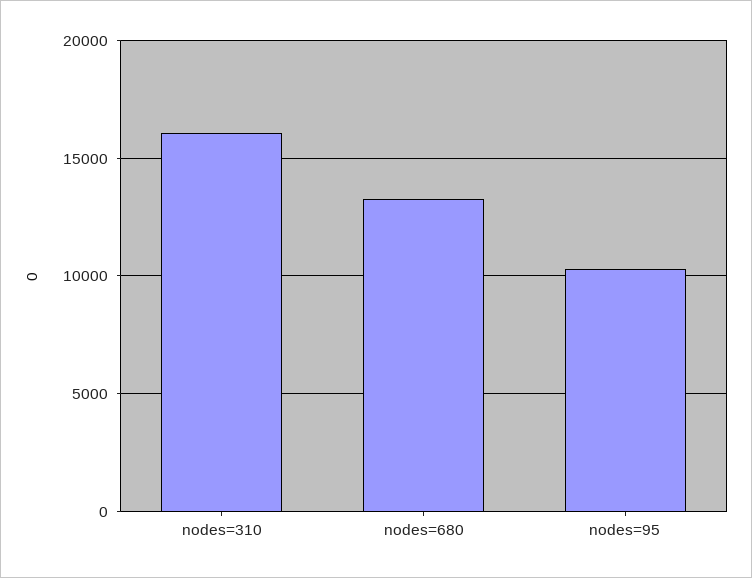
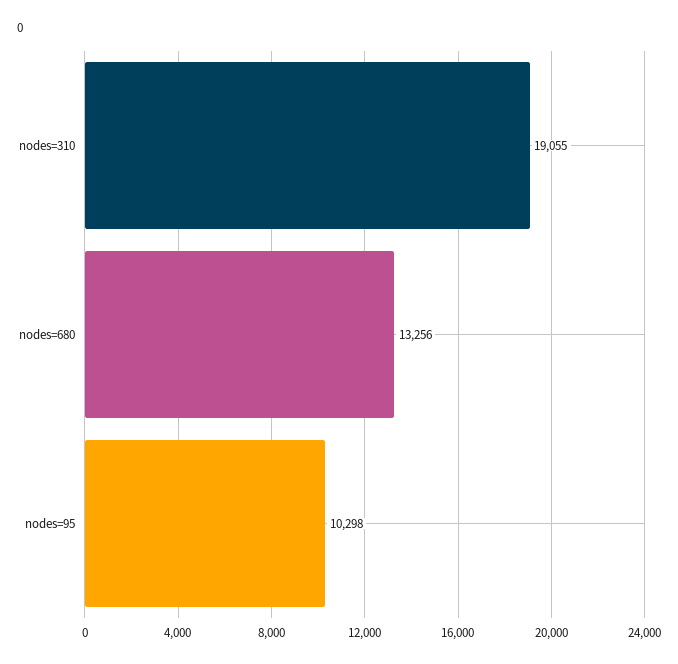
  {
-   "nodes=310": 16000,
+   "nodes=310": 19055,
    "nodes=680": 13256,
    "nodes=95": 10298
  }

